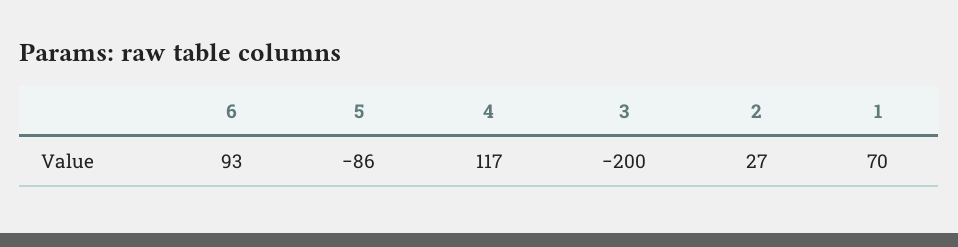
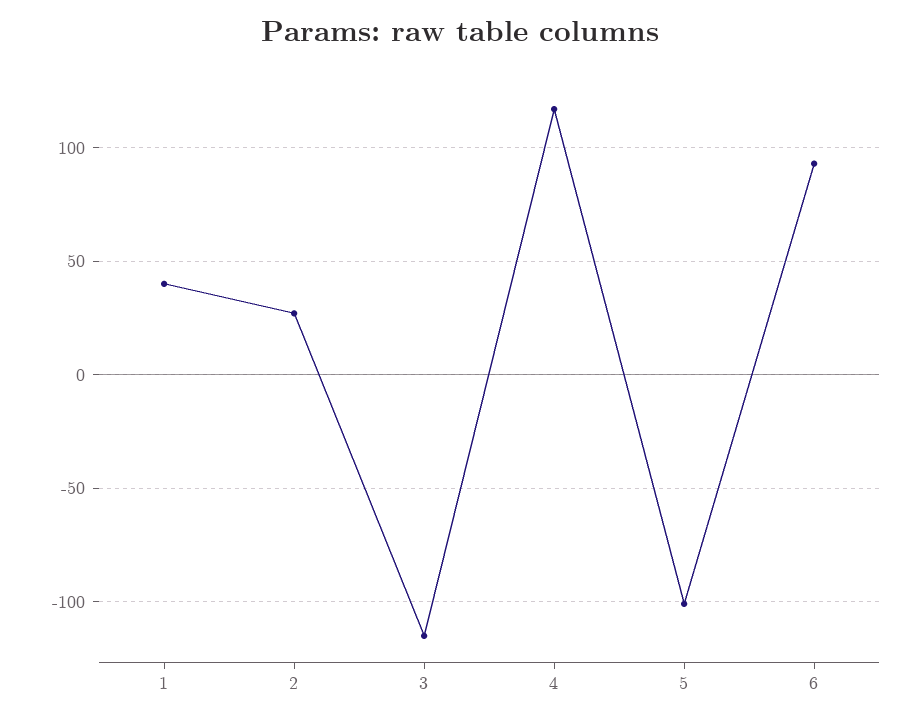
  {
    "6": 93,
-   "5": -86,
+   "5": -100,
    "4": 117,
-   "3": -200,
+   "3": -115,
    "2": 27,
-   "1": 70
+   "1": 40
  }

